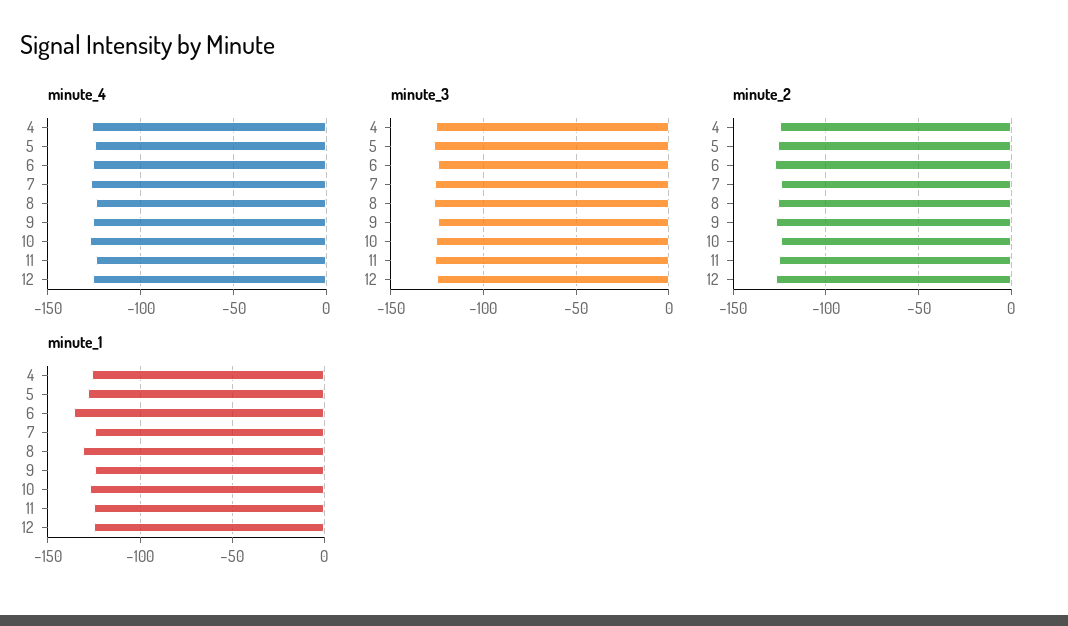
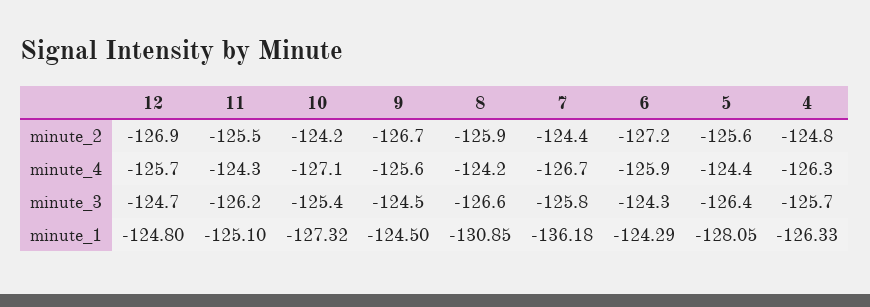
  {
    "minute_4": {
      "4": -126.3,
      "5": -124.4,
      "6": -125.9,
      "7": -126.7,
      "8": -124.2,
      "9": -125.6,
      "10": -127.1,
      "11": -124.3,
      "12": -125.7
    },
    "minute_3": {
      "4": -125.7,
      "5": -126.4,
      "6": -124.3,
      "7": -125.8,
      "8": -126.6,
      "9": -124.5,
      "10": -125.4,
      "11": -126.2,
      "12": -124.7
    },
    "minute_2": {
      "4": -124.8,
      "5": -125.6,
      "6": -127.2,
      "7": -124.4,
      "8": -125.9,
      "9": -126.7,
      "10": -124.2,
      "11": -125.5,
      "12": -126.9
    },
    "minute_1": {
      "4": -126.33,
      "5": -128.05,
-     "6": -135,
+     "6": -124.29,
-     "7": -125,
+     "7": -136.18,
      "8": -130.85,
      "9": -124.5,
      "10": -127.32,
      "11": -125.1,
      "12": -124.8
    }
  }

